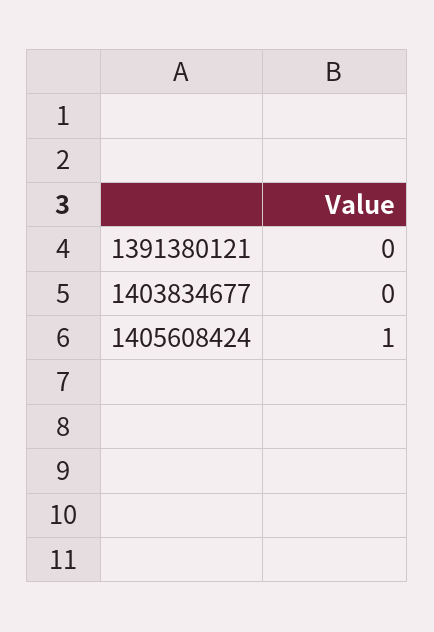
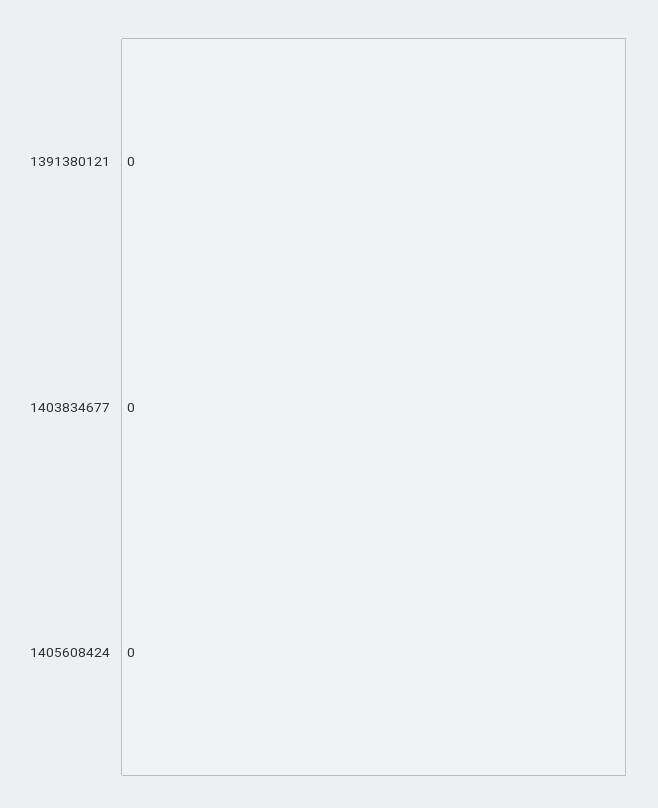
  {
    "1391380121": 0,
    "1403834677": 0,
-   "1405608424": 1
+   "1405608424": 0
  }

